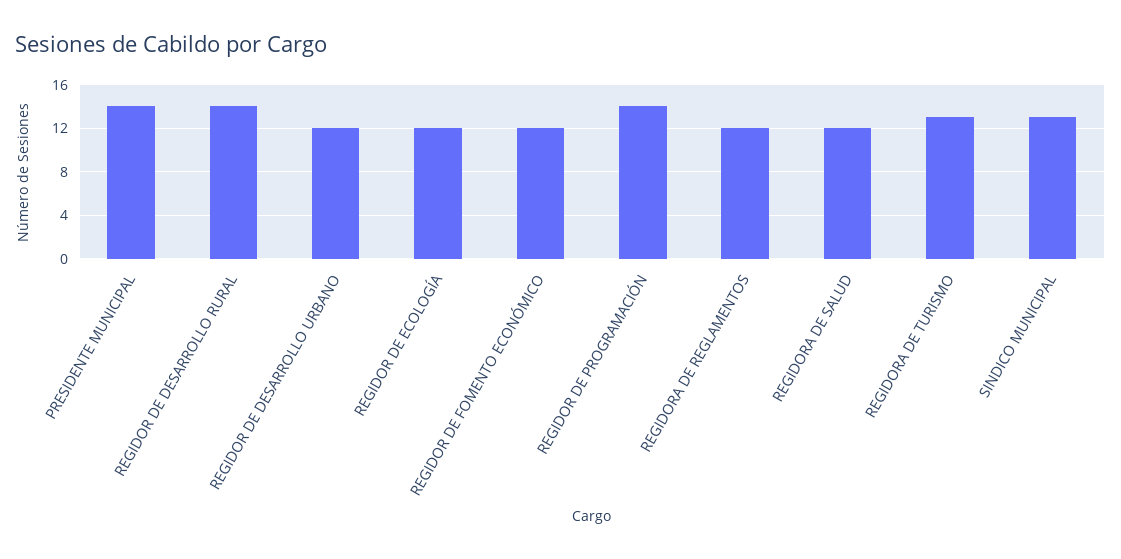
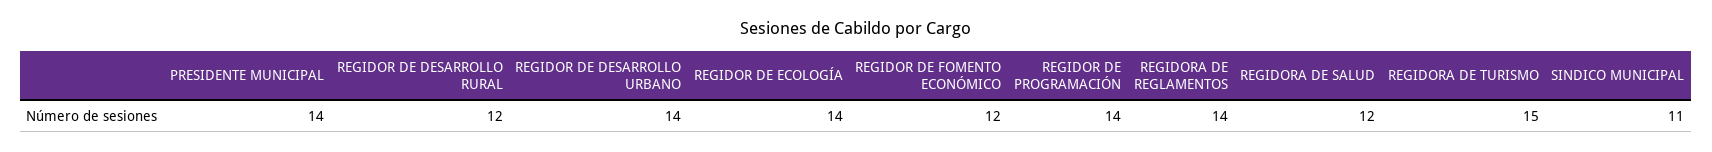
  {
    "PRESIDENTE MUNICIPAL": 14,
-   "REGIDOR DE DESARROLLO RURAL": 14,
+   "REGIDOR DE DESARROLLO RURAL": 12,
-   "REGIDOR DE DESARROLLO URBANO": 12,
+   "REGIDOR DE DESARROLLO URBANO": 14,
-   "REGIDOR DE ECOLOGÍA": 12,
+   "REGIDOR DE ECOLOGÍA": 14,
    "REGIDOR DE FOMENTO ECONÓMICO": 12,
    "REGIDOR DE PROGRAMACIÓN": 14,
-   "REGIDORA DE REGLAMENTOS": 12,
+   "REGIDORA DE REGLAMENTOS": 14,
    "REGIDORA DE SALUD": 12,
-   "REGIDORA DE TURISMO": 13,
+   "REGIDORA DE TURISMO": 15,
-   "SINDICO MUNICIPAL": 13
+   "SINDICO MUNICIPAL": 11
  }

